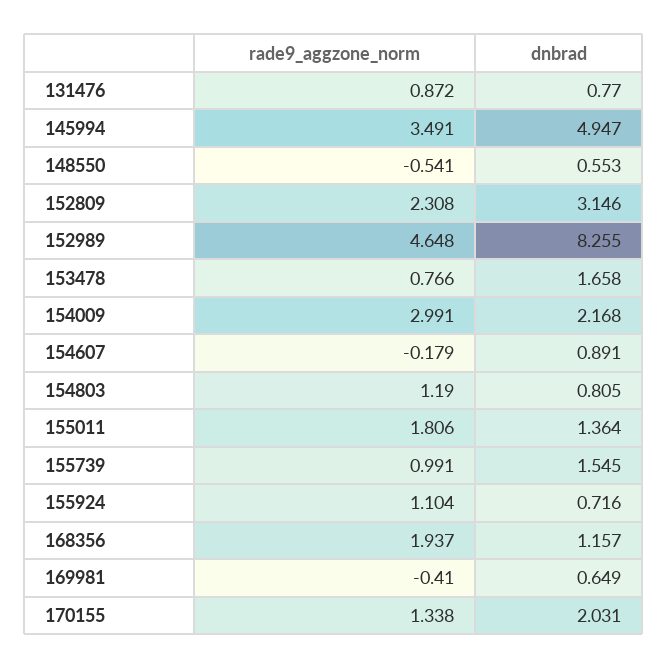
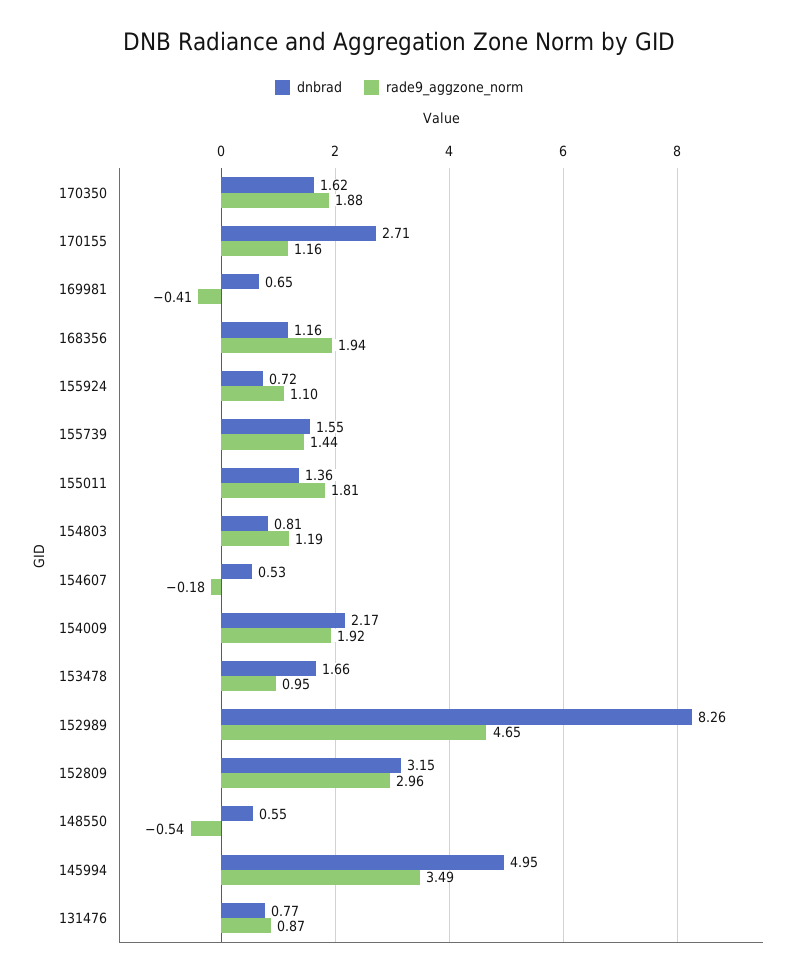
  {
    "rade9_aggzone_norm": {
      "131476": 0.872,
      "145994": 3.491,
      "148550": -0.541,
-     "152809": 2.308,
+     "152809": 2.96,
      "152989": 4.648,
-     "153478": 0.766,
+     "153478": 0.95,
-     "154009": 2.991,
+     "154009": 1.92,
      "154607": -0.179,
      "154803": 1.19,
      "155011": 1.806,
-     "155739": 0.991,
+     "155739": 1.44,
      "155924": 1.104,
      "168356": 1.937,
      "169981": -0.41,
-     "170155": 1.338
+     "170155": 1.16,
+     "170350": 1.88
    },
    "dnbrad": {
      "131476": 0.77,
      "145994": 4.947,
      "148550": 0.553,
      "152809": 3.146,
      "152989": 8.255,
      "153478": 1.658,
      "154009": 2.168,
-     "154607": 0.891,
+     "154607": 0.53,
      "154803": 0.805,
      "155011": 1.364,
      "155739": 1.545,
      "155924": 0.716,
      "168356": 1.157,
      "169981": 0.649,
-     "170155": 2.031
+     "170155": 2.71,
+     "170350": 1.62
    }
  }

